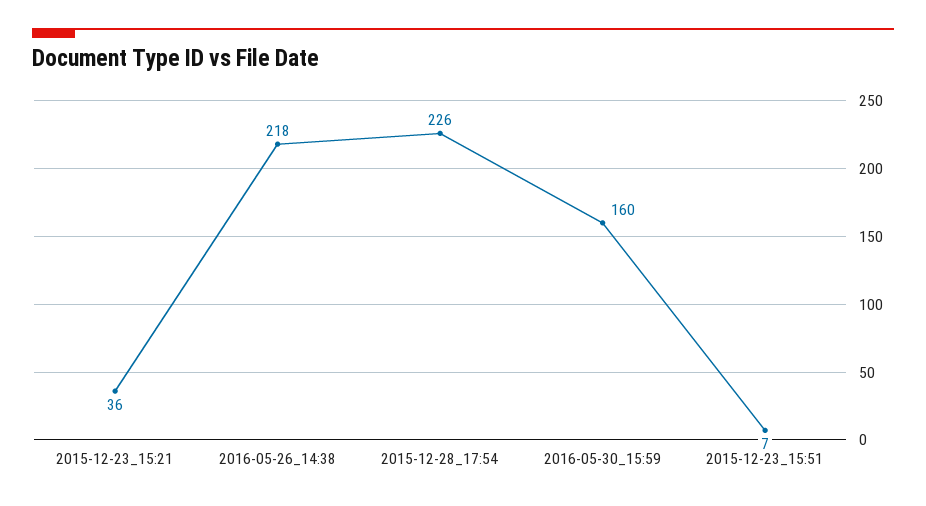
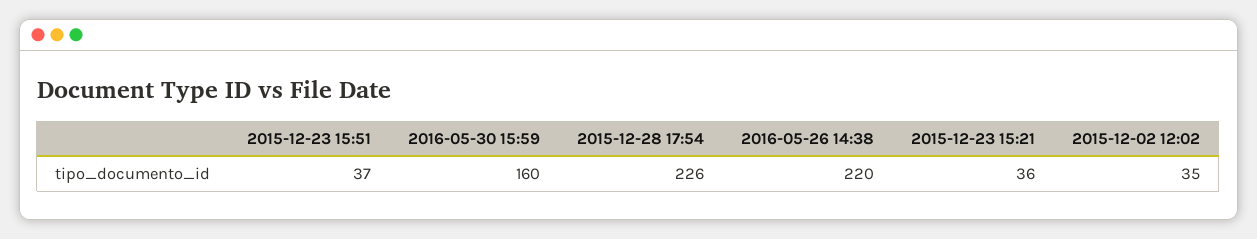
  {
    "2015-12-23_15:21": 36,
-   "2016-05-26_14:38": 218,
+   "2016-05-26_14:38": 220,
    "2015-12-28_17:54": 226,
    "2016-05-30_15:59": 160,
-   "2015-12-23_15:51": 7
+   "2015-12-23_15:51": 37,
+   "2015-12-02 12:02": 35
  }

